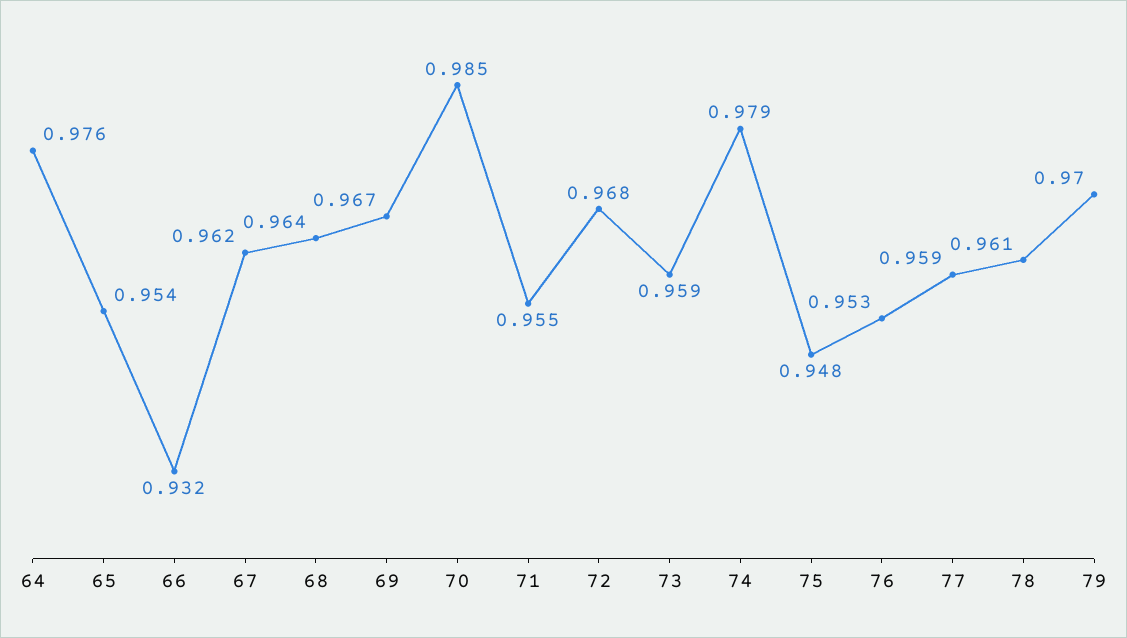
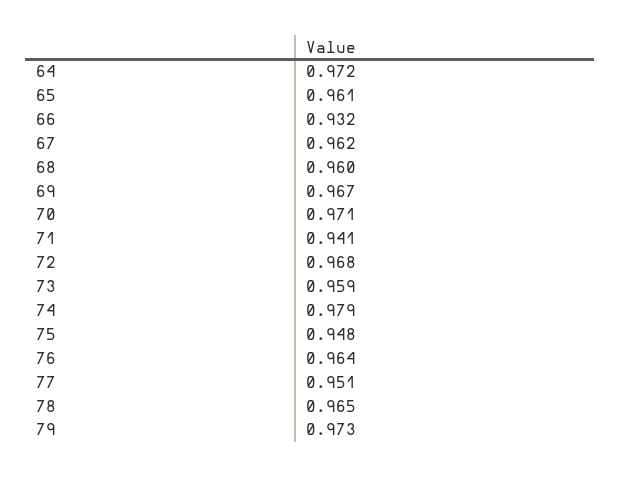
  {
-   "64": 0.976,
+   "64": 0.972,
-   "65": 0.954,
+   "65": 0.961,
    "66": 0.932,
    "67": 0.962,
-   "68": 0.964,
+   "68": 0.96,
    "69": 0.967,
-   "70": 0.985,
+   "70": 0.971,
-   "71": 0.955,
+   "71": 0.941,
    "72": 0.968,
    "73": 0.959,
    "74": 0.979,
    "75": 0.948,
-   "76": 0.953,
+   "76": 0.964,
-   "77": 0.959,
+   "77": 0.951,
-   "78": 0.961,
+   "78": 0.965,
-   "79": 0.97
+   "79": 0.973
  }

